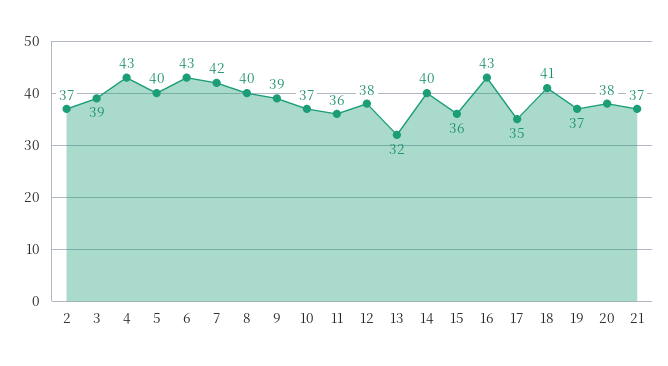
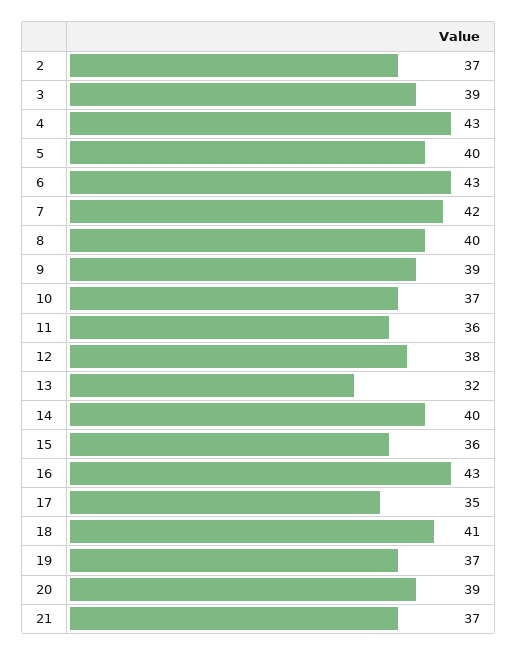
  {
    "2": 37,
    "3": 39,
    "4": 43,
    "5": 40,
    "6": 43,
    "7": 42,
    "8": 40,
    "9": 39,
    "10": 37,
    "11": 36,
    "12": 38,
    "13": 32,
    "14": 40,
    "15": 36,
    "16": 43,
    "17": 35,
    "18": 41,
    "19": 37,
-   "20": 38,
+   "20": 39,
    "21": 37
  }

